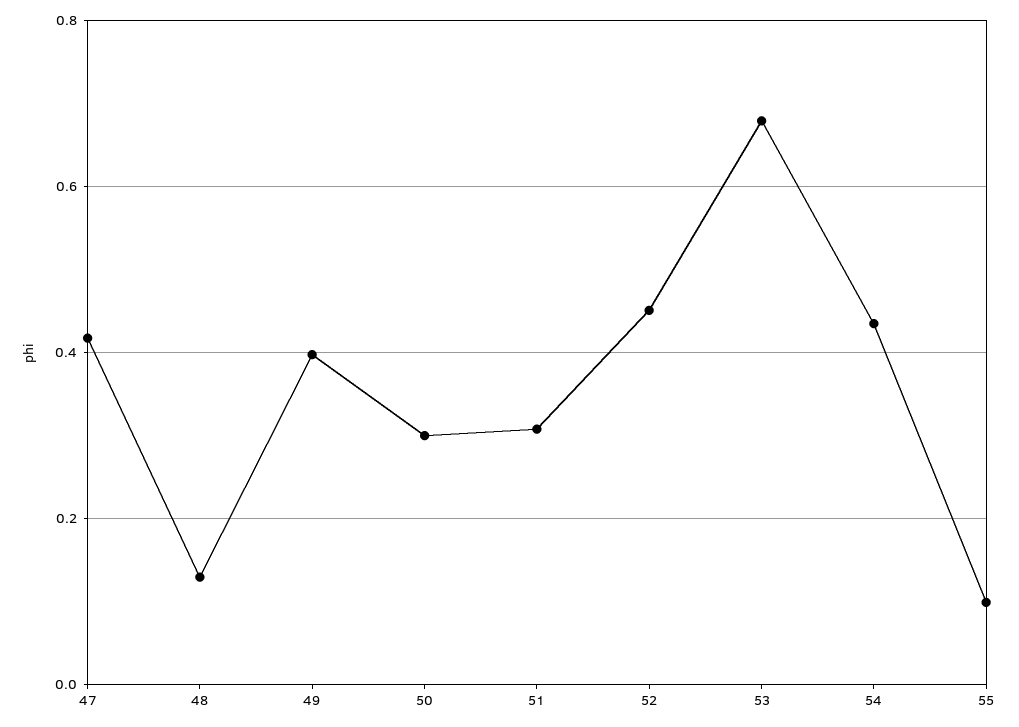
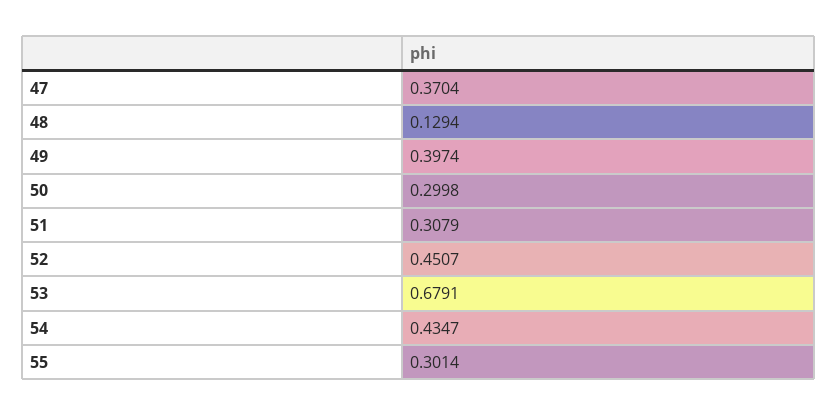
  {
-   "47": 0.42,
+   "47": 0.3704,
    "48": 0.1294,
    "49": 0.3974,
    "50": 0.2998,
    "51": 0.3079,
    "52": 0.4507,
    "53": 0.6791,
    "54": 0.4347,
-   "55": 0.1
+   "55": 0.3014
  }

